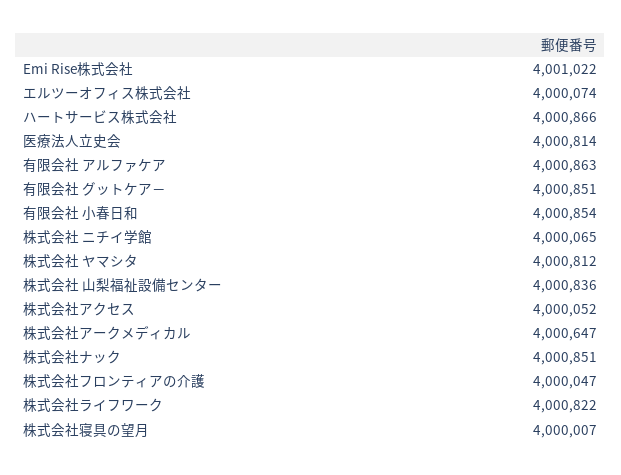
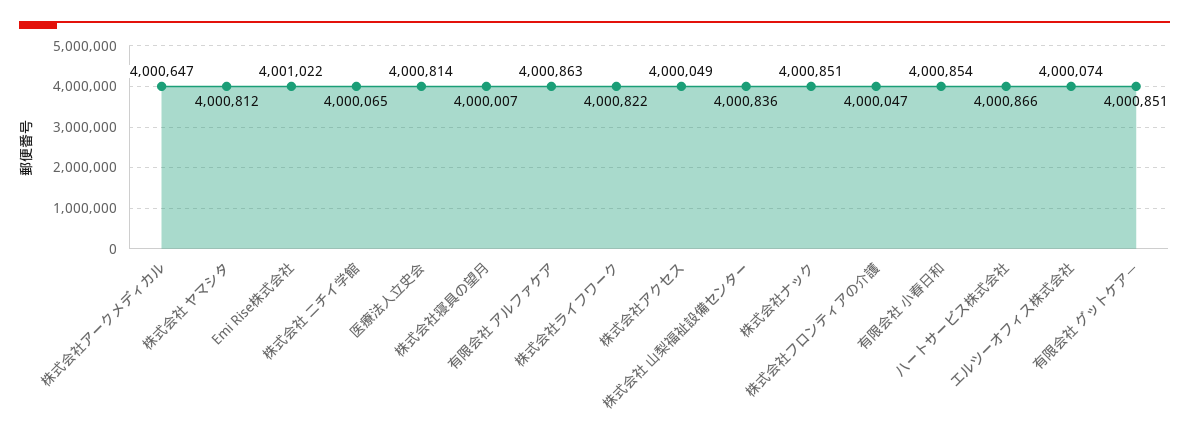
  {
    "Emi Rise株式会社": 4001022,
    "エルツーオフィス株式会社": 4000074,
    "ハートサービス株式会社": 4000866,
    "医療法人立史会": 4000814,
    "有限会社 アルファケア": 4000863,
    "有限会社 グットケア－": 4000851,
    "有限会社 小春日和": 4000854,
    "株式会社 ニチイ学館": 4000065,
    "株式会社 ヤマシタ": 4000812,
    "株式会社 山梨福祉設備センター": 4000836,
-   "株式会社アクセス": 4000052,
+   "株式会社アクセス": 4000049,
    "株式会社アークメディカル": 4000647,
    "株式会社ナック": 4000851,
    "株式会社フロンティアの介護": 4000047,
    "株式会社ライフワーク": 4000822,
    "株式会社寝具の望月": 4000007
  }

